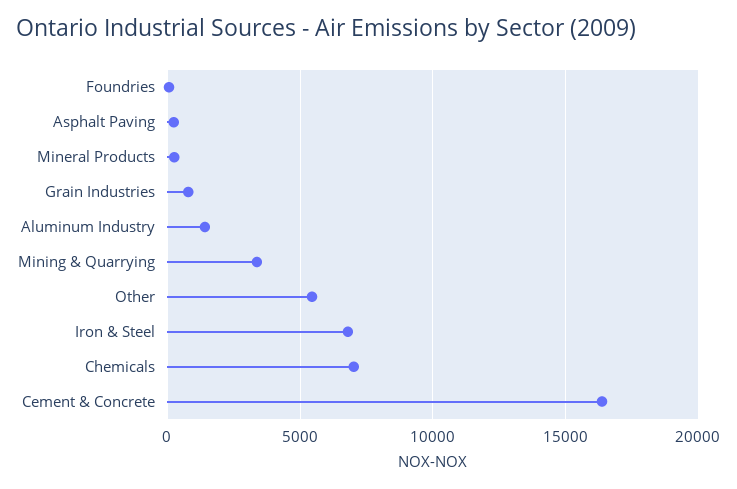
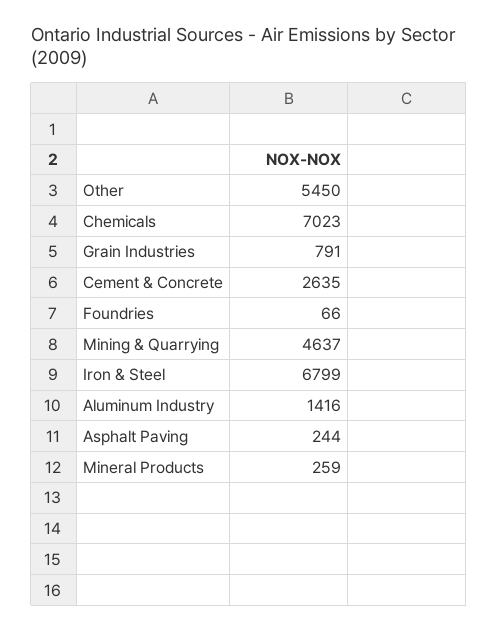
  {
    "Foundries": 66,
    "Asphalt Paving": 244,
    "Mineral Products": 259,
    "Grain Industries": 791,
    "Aluminum Industry": 1416,
-   "Mining & Quarrying": 3500,
+   "Mining & Quarrying": 4637,
    "Other": 5450,
    "Iron & Steel": 6799,
    "Chemicals": 7023,
-   "Cement & Concrete": 16500
+   "Cement & Concrete": 2635
  }

